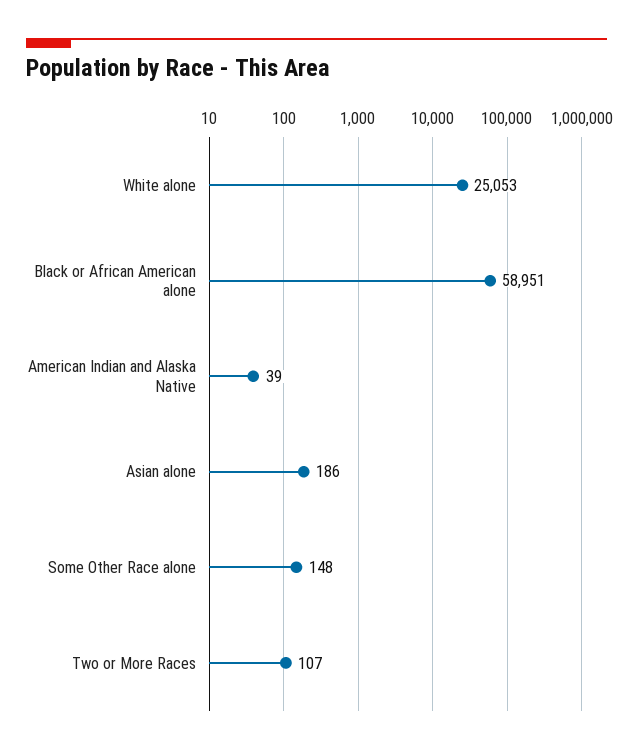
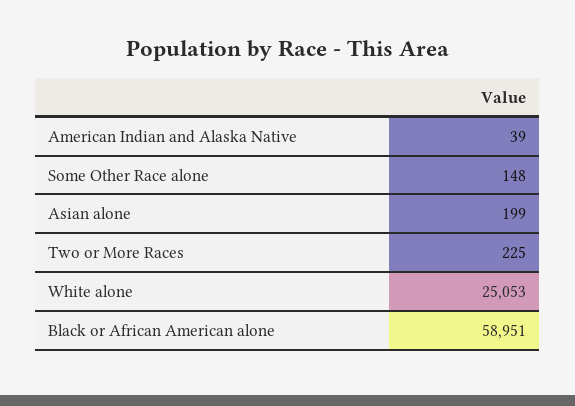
  {
    "White alone": 25053,
    "Black or African American alone": 58951,
    "American Indian and Alaska Native": 39,
-   "Asian alone": 186,
+   "Asian alone": 199,
    "Some Other Race alone": 148,
-   "Two or More Races": 107
+   "Two or More Races": 225
  }

